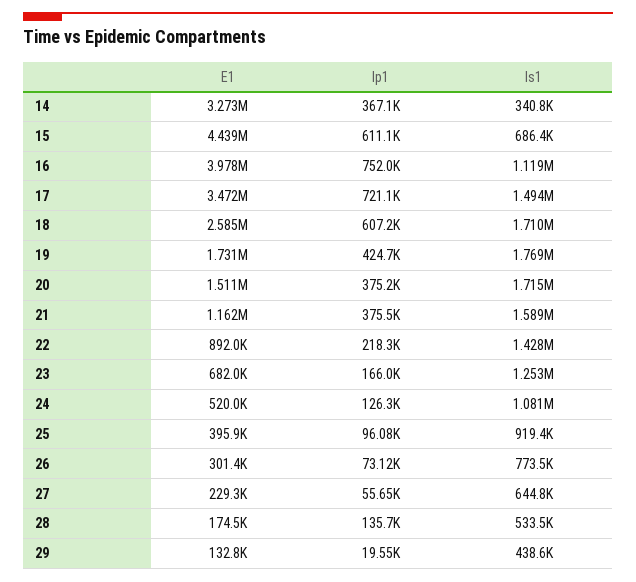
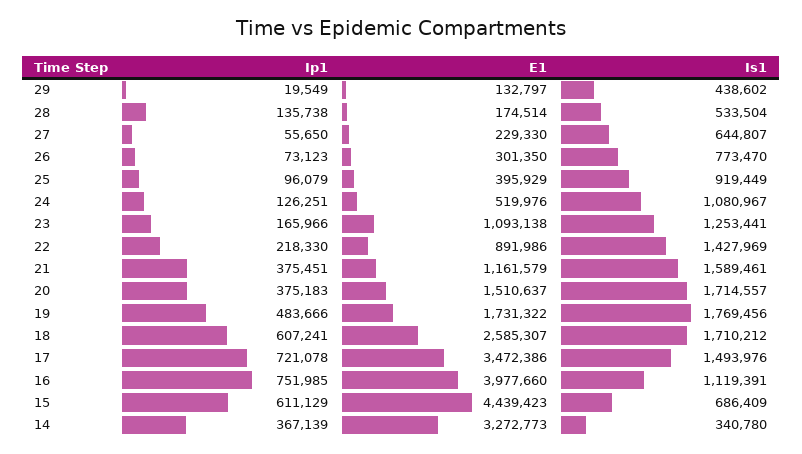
  {
    "E1": {
      "14": 3272773,
      "15": 4439423,
      "16": 3977660,
      "17": 3472386,
      "18": 2585307,
      "19": 1731322,
      "20": 1510637,
      "21": 1161579,
      "22": 891986,
-     "23": 682000,
+     "23": 1093138,
      "24": 519976,
      "25": 395929,
      "26": 301350,
      "27": 229330,
      "28": 174514,
      "29": 132797
    },
    "Ip1": {
      "14": 367139,
      "15": 611129,
      "16": 751985,
      "17": 721078,
      "18": 607241,
-     "19": 424700,
+     "19": 483666,
      "20": 375183,
      "21": 375451,
      "22": 218330,
      "23": 165966,
      "24": 126251,
      "25": 96079,
      "26": 73123,
      "27": 55650,
      "28": 135738,
      "29": 19549
    },
    "Is1": {
      "14": 340780,
      "15": 686409,
      "16": 1119391,
      "17": 1493976,
      "18": 1710212,
      "19": 1769456,
      "20": 1714557,
      "21": 1589461,
      "22": 1427969,
      "23": 1253441,
      "24": 1080967,
      "25": 919449,
      "26": 773470,
      "27": 644807,
      "28": 533504,
      "29": 438602
    }
  }

